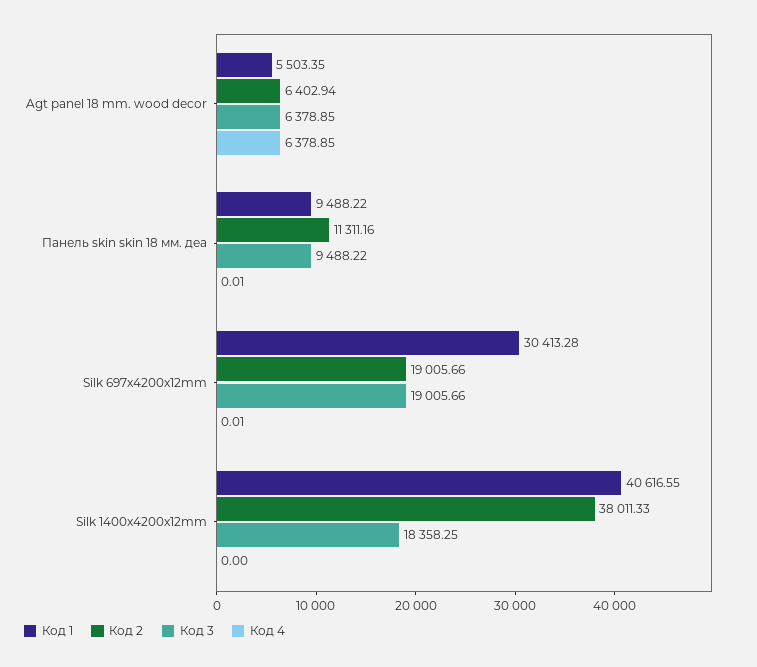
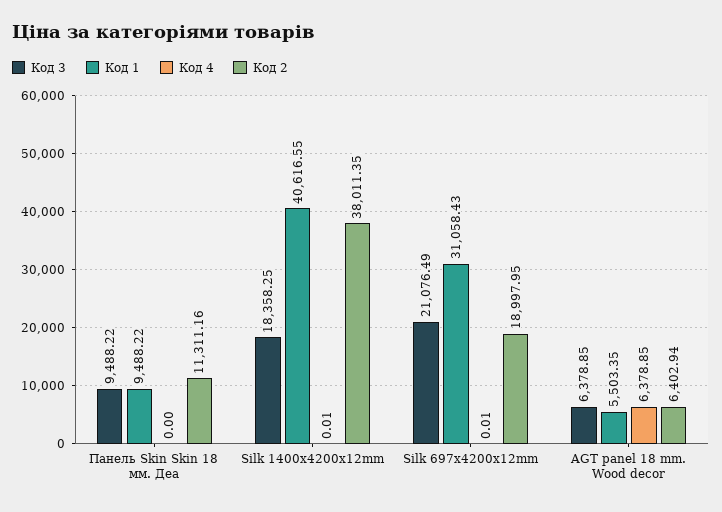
  {
    "Код 1": {
      "Agt panel 18 mm. wood decor": 5503.35,
      "Панель skin skin 18 мм. деа": 9488.22,
-     "Silk 697x4200x12mm": 30413.28,
+     "Silk 697x4200x12mm": 31058.43,
      "Silk 1400x4200x12mm": 40616.55
    },
    "Код 2": {
      "Agt panel 18 mm. wood decor": 6402.94,
      "Панель skin skin 18 мм. деа": 11311.16,
-     "Silk 697x4200x12mm": 19005.66,
+     "Silk 697x4200x12mm": 18997.95,
-     "Silk 1400x4200x12mm": 38011.33
+     "Silk 1400x4200x12mm": 38011.35
    },
    "Код 3": {
      "Agt panel 18 mm. wood decor": 6378.85,
      "Панель skin skin 18 мм. деа": 9488.22,
-     "Silk 697x4200x12mm": 19005.66,
+     "Silk 697x4200x12mm": 21076.49,
      "Silk 1400x4200x12mm": 18358.25
    },
    "Код 4": {
      "Agt panel 18 mm. wood decor": 6378.85,
-     "Панель skin skin 18 мм. деа": 0.01,
+     "Панель skin skin 18 мм. деа": 0,
      "Silk 697x4200x12mm": 0.01,
-     "Silk 1400x4200x12mm": 0
+     "Silk 1400x4200x12mm": 0.01
    }
  }

